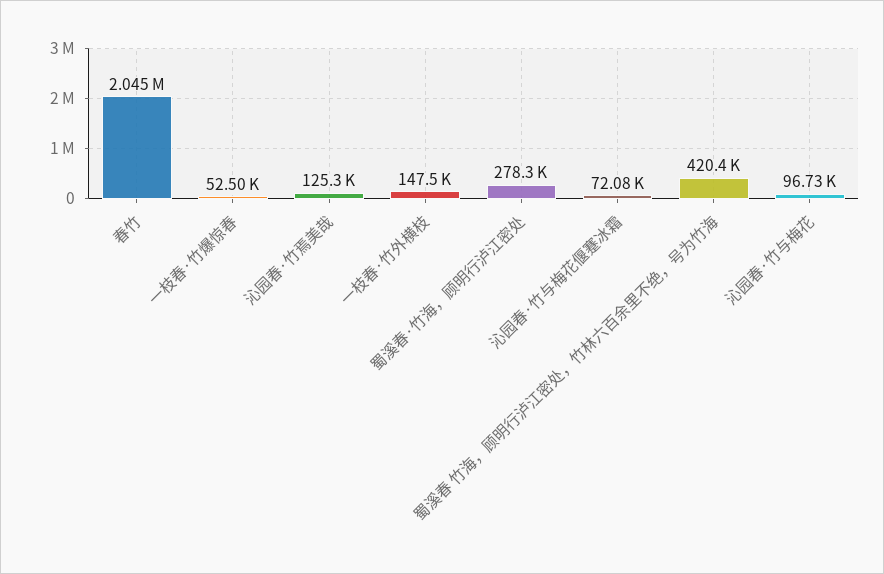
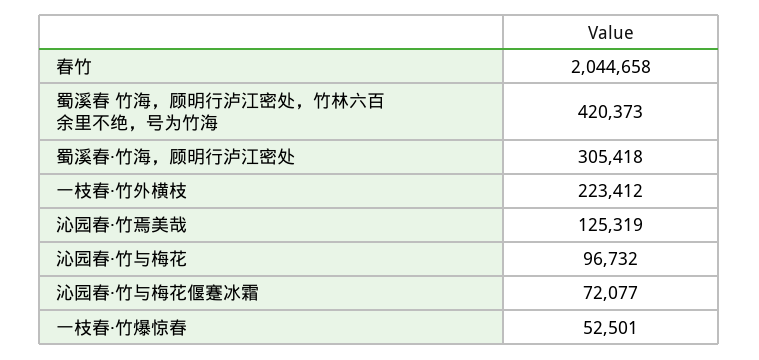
  {
    "春竹": 2044658,
    "一枝春·竹爆惊春": 52501,
    "沁园春·竹焉美哉": 125319,
-   "一枝春·竹外横枝": 147500,
+   "一枝春·竹外横枝": 223412,
-   "蜀溪春·竹海，顾明行泸江密处": 278300,
+   "蜀溪春·竹海，顾明行泸江密处": 305418,
    "沁园春·竹与梅花偃蹇冰霜": 72077,
    "蜀溪春 竹海，顾明行泸江密处，竹林六百余里不绝，号为竹海": 420373,
    "沁园春·竹与梅花": 96732
  }

